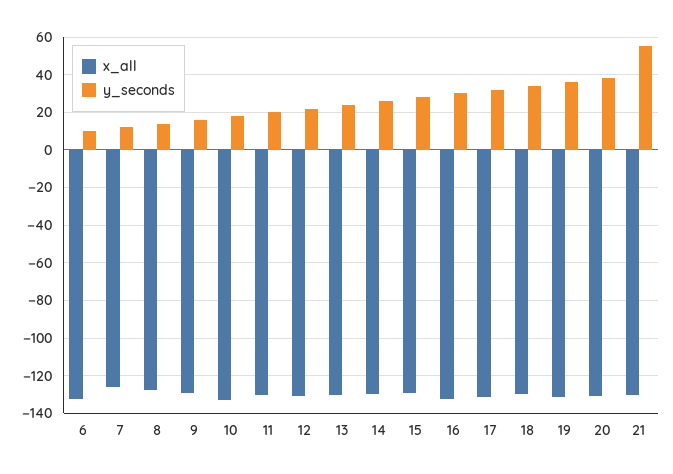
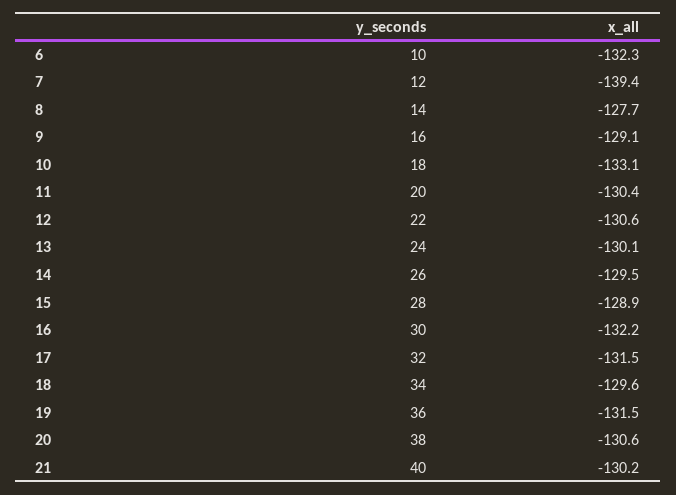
  {
    "x_all": {
      "6": -132.3,
-     "7": -125,
+     "7": -139.4,
      "8": -127.7,
      "9": -129.1,
      "10": -133.1,
      "11": -130.4,
      "12": -130.6,
      "13": -130.1,
      "14": -129.5,
      "15": -128.9,
      "16": -132.2,
      "17": -131.5,
      "18": -129.6,
      "19": -131.5,
      "20": -130.6,
      "21": -130.2
    },
    "y_seconds": {
      "6": 10,
      "7": 12,
      "8": 14,
      "9": 16,
      "10": 18,
      "11": 20,
      "12": 22,
      "13": 24,
      "14": 26,
      "15": 28,
      "16": 30,
      "17": 32,
      "18": 34,
      "19": 36,
      "20": 38,
-     "21": 55
+     "21": 40
    }
  }

